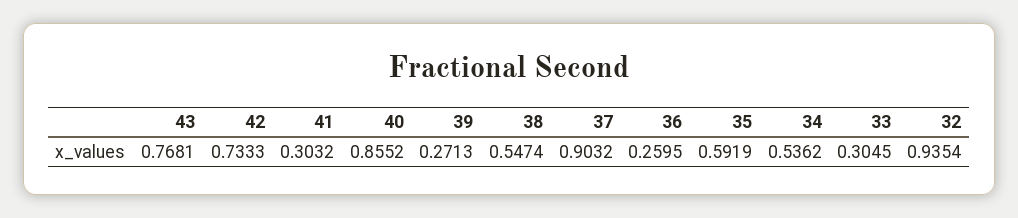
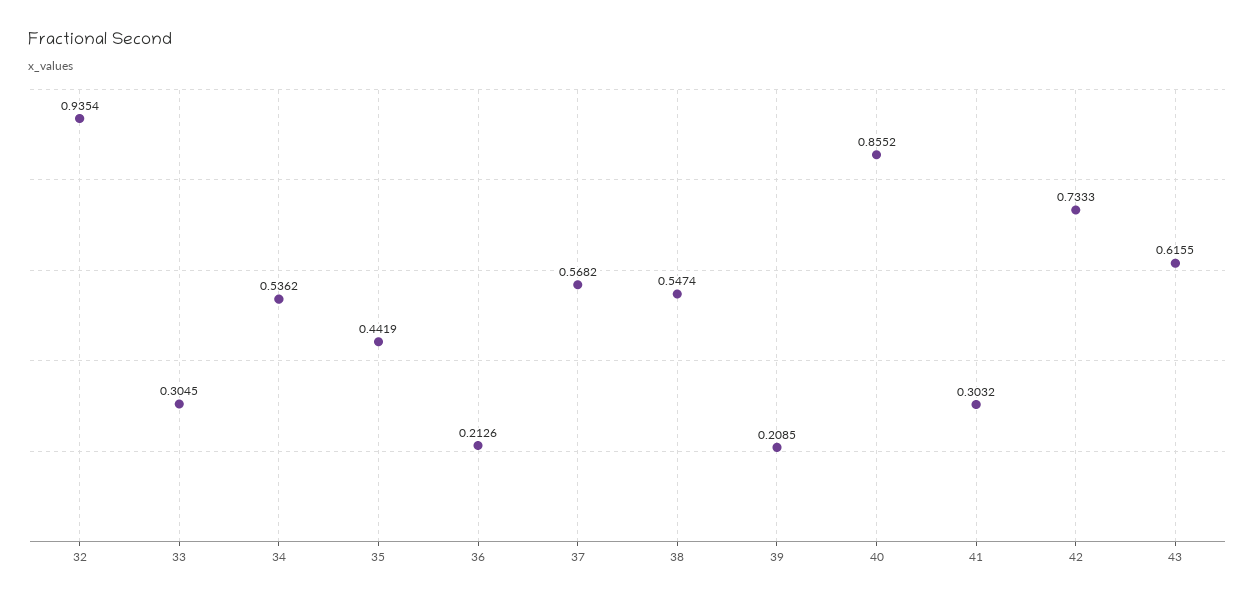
  {
-   "43": 0.7681,
+   "43": 0.6155,
    "42": 0.7333,
    "41": 0.3032,
    "40": 0.8552,
-   "39": 0.2713,
+   "39": 0.2085,
    "38": 0.5474,
-   "37": 0.9032,
+   "37": 0.5682,
-   "36": 0.2595,
+   "36": 0.2126,
-   "35": 0.5919,
+   "35": 0.4419,
    "34": 0.5362,
    "33": 0.3045,
    "32": 0.9354
  }

